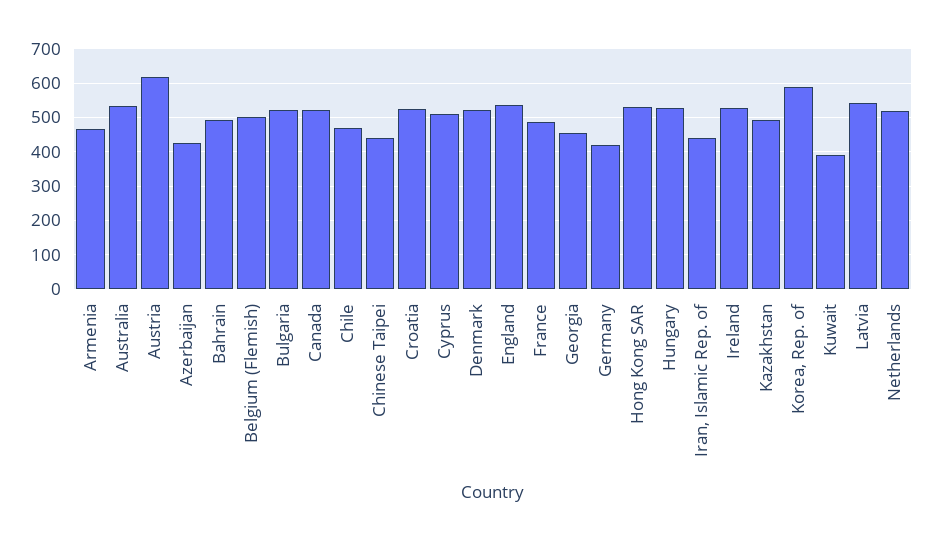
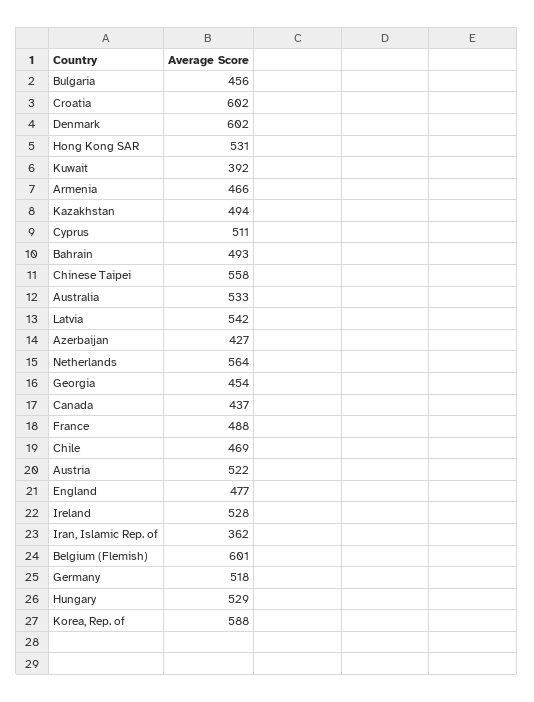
  {
    "Armenia": 466,
    "Australia": 533,
-   "Austria": 620,
+   "Austria": 522,
    "Azerbaijan": 427,
    "Bahrain": 493,
-   "Belgium (Flemish)": 500,
+   "Belgium (Flemish)": 601,
-   "Bulgaria": 520,
+   "Bulgaria": 456,
-   "Canada": 520,
+   "Canada": 437,
    "Chile": 469,
-   "Chinese Taipei": 440,
+   "Chinese Taipei": 558,
-   "Croatia": 520,
+   "Croatia": 602,
    "Cyprus": 511,
-   "Denmark": 520,
+   "Denmark": 602,
-   "England": 540,
+   "England": 477,
    "France": 488,
    "Georgia": 454,
-   "Germany": 420,
+   "Germany": 518,
    "Hong Kong SAR": 531,
    "Hungary": 529,
-   "Iran, Islamic Rep. of": 440,
+   "Iran, Islamic Rep. of": 362,
    "Ireland": 528,
    "Kazakhstan": 494,
    "Korea, Rep. of": 588,
    "Kuwait": 392,
    "Latvia": 542,
-   "Netherlands": 520
+   "Netherlands": 564
  }

